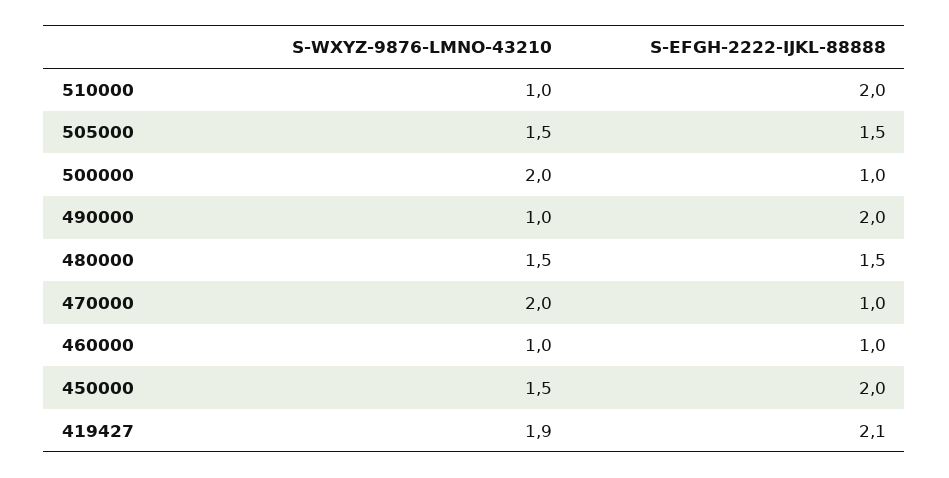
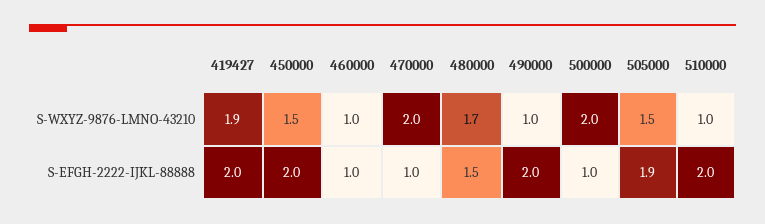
  {
    "S-WXYZ-9876-LMNO-43210": {
      "510000": 1,
      "505000": 1.5,
      "500000": 2,
      "490000": 1,
-     "480000": 1.5,
+     "480000": 1.7,
      "470000": 2,
      "460000": 1,
      "450000": 1.5,
      "419427": 1.9
    },
    "S-EFGH-2222-IJKL-88888": {
      "510000": 2,
-     "505000": 1.5,
+     "505000": 1.9,
      "500000": 1,
      "490000": 2,
      "480000": 1.5,
      "470000": 1,
      "460000": 1,
      "450000": 2,
-     "419427": 2.1
+     "419427": 2
    }
  }

